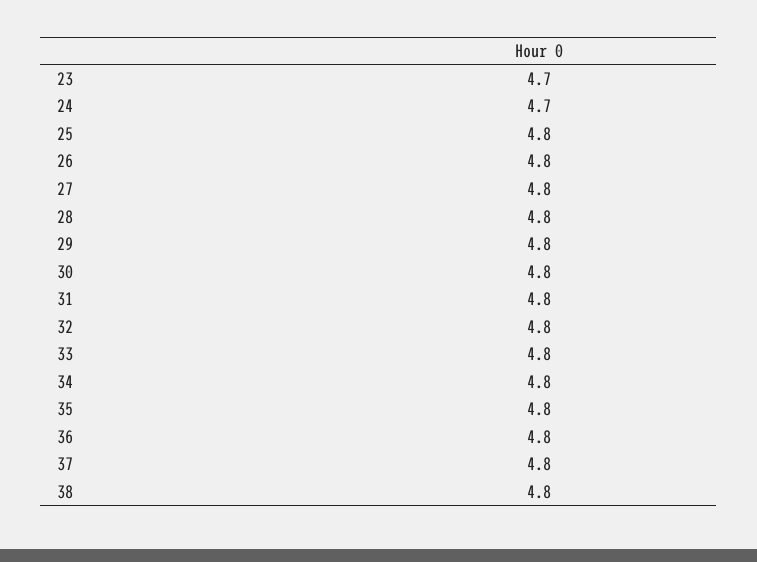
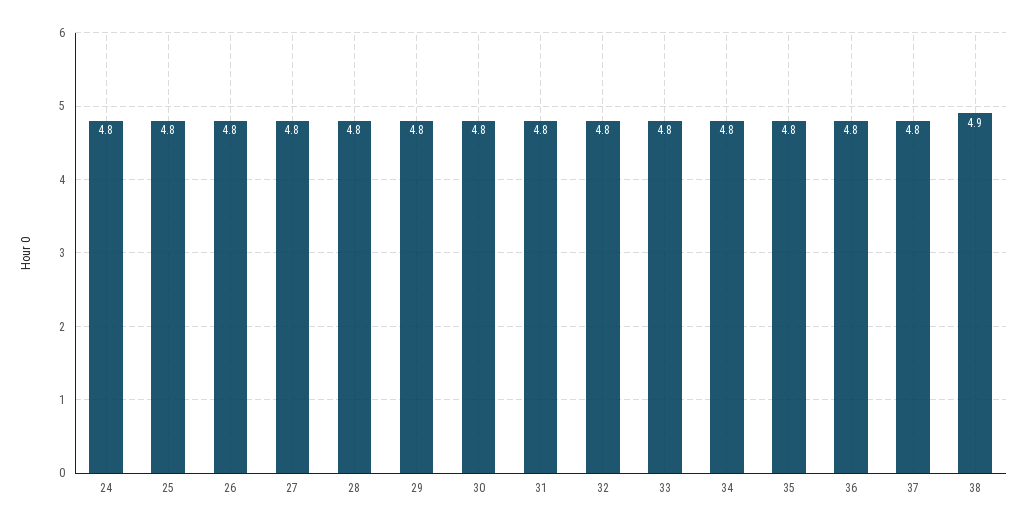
  {
-   "23": 4.7,
-   "24": 4.7,
+   "24": 4.8,
    "25": 4.8,
    "26": 4.8,
    "27": 4.8,
    "28": 4.8,
    "29": 4.8,
    "30": 4.8,
    "31": 4.8,
    "32": 4.8,
    "33": 4.8,
    "34": 4.8,
    "35": 4.8,
    "36": 4.8,
    "37": 4.8,
-   "38": 4.8
+   "38": 4.9
  }

